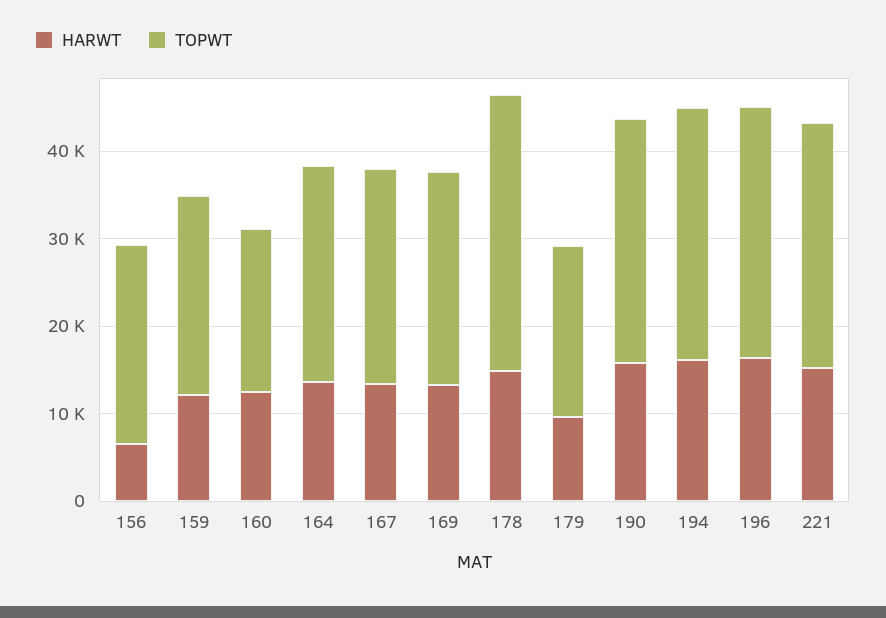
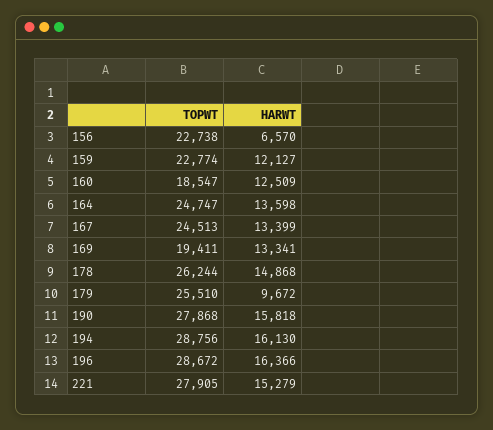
  {
    "HARWT": {
      "156": 6570,
      "159": 12127,
      "160": 12509,
      "164": 13598,
      "167": 13399,
      "169": 13341,
      "178": 14868,
      "179": 9672,
      "190": 15818,
      "194": 16130,
      "196": 16366,
      "221": 15279
    },
    "TOPWT": {
      "156": 22738,
      "159": 22774,
      "160": 18547,
      "164": 24747,
      "167": 24513,
-     "169": 24000,
+     "169": 19411,
-     "178": 32000,
+     "178": 26244,
-     "179": 20000,
+     "179": 25510,
      "190": 27868,
      "194": 28756,
      "196": 28672,
      "221": 27905
    }
  }

